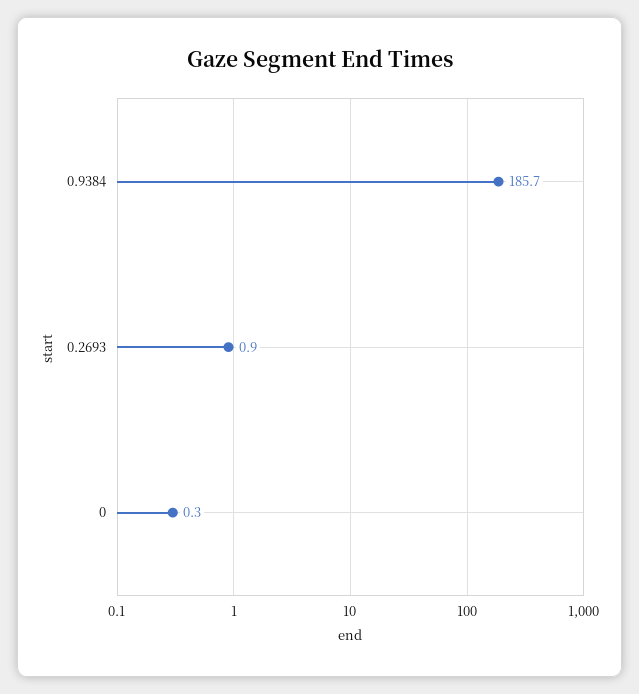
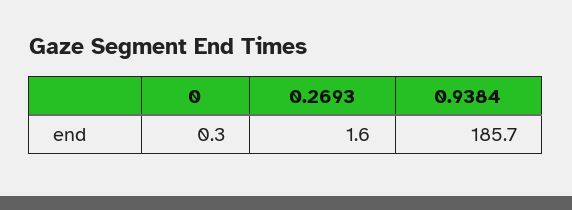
  {
    "0.9384": 185.7,
-   "0.2693": 0.9,
+   "0.2693": 1.6,
    "0": 0.3
  }

